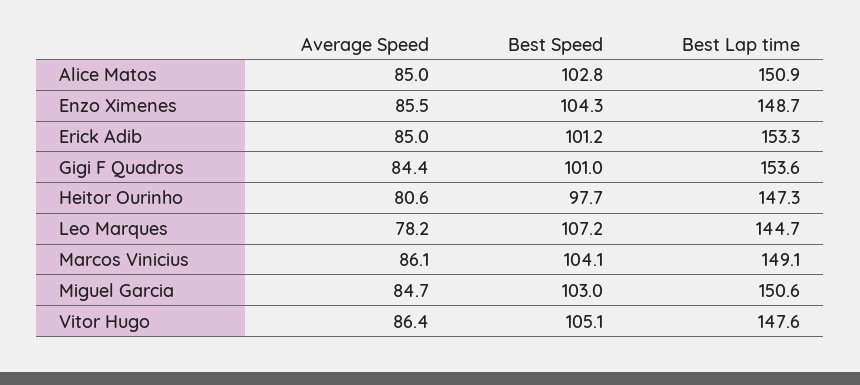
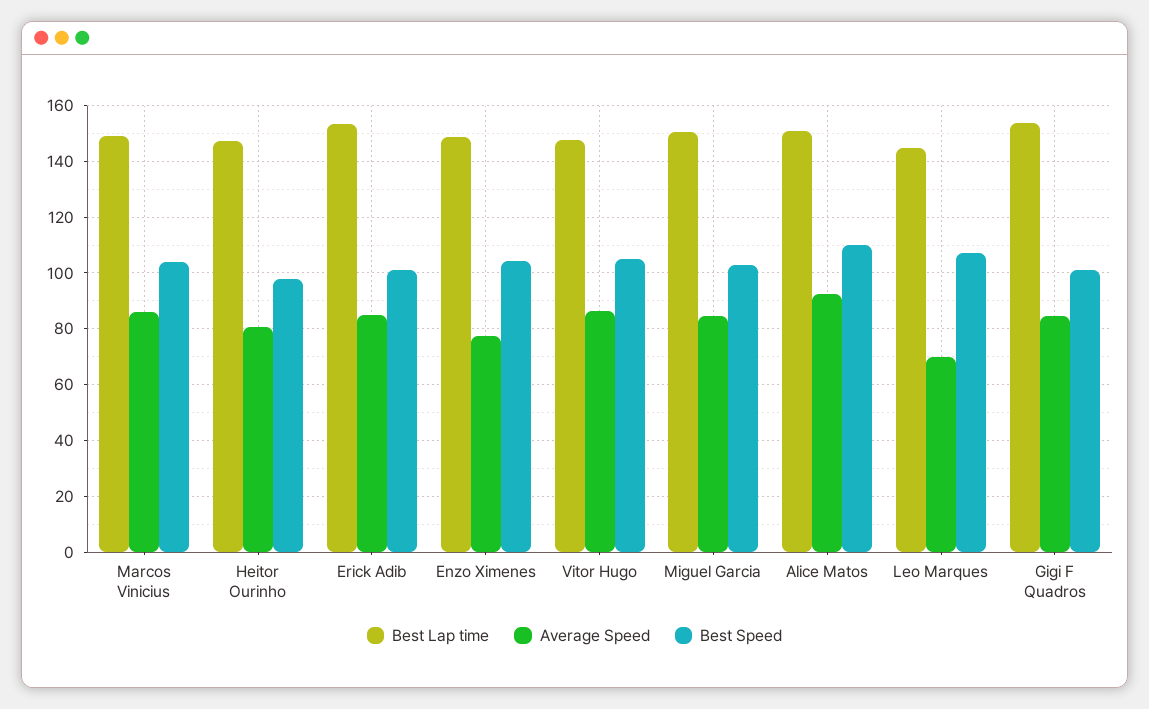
  {
    "Average Speed": {
-     "Alice Matos": 85,
+     "Alice Matos": 92.5,
-     "Enzo Ximenes": 85.5,
+     "Enzo Ximenes": 77.5,
      "Erick Adib": 85,
      "Gigi F Quadros": 84.4,
      "Heitor Ourinho": 80.6,
-     "Leo Marques": 78.2,
+     "Leo Marques": 70,
      "Marcos Vinicius": 86.1,
      "Miguel Garcia": 84.7,
      "Vitor Hugo": 86.4
    },
    "Best Speed": {
-     "Alice Matos": 102.8,
+     "Alice Matos": 110,
      "Enzo Ximenes": 104.3,
      "Erick Adib": 101.2,
      "Gigi F Quadros": 101,
      "Heitor Ourinho": 97.7,
      "Leo Marques": 107.2,
      "Marcos Vinicius": 104.1,
      "Miguel Garcia": 103,
      "Vitor Hugo": 105.1
    },
    "Best Lap time": {
      "Alice Matos": 150.9,
      "Enzo Ximenes": 148.7,
      "Erick Adib": 153.3,
      "Gigi F Quadros": 153.6,
      "Heitor Ourinho": 147.3,
      "Leo Marques": 144.7,
      "Marcos Vinicius": 149.1,
      "Miguel Garcia": 150.6,
      "Vitor Hugo": 147.6
    }
  }

